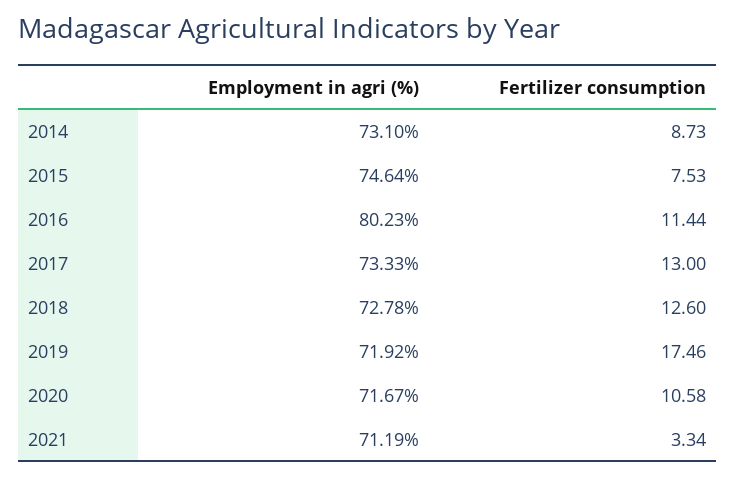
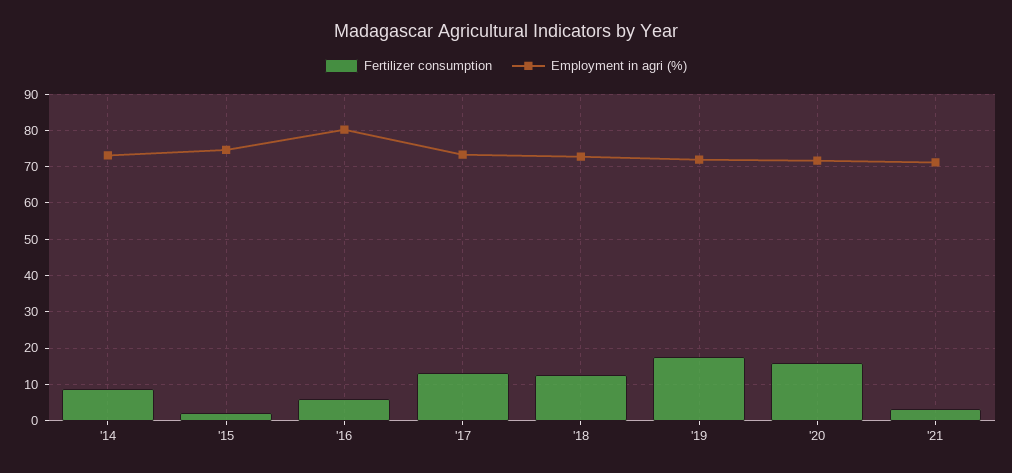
  {
    "Employment in agri (%)": {
      "2014": 73.1,
      "2015": 74.64,
      "2016": 80.23,
      "2017": 73.33,
      "2018": 72.78,
      "2019": 71.92,
      "2020": 71.67,
      "2021": 71.19
    },
    "Fertilizer consumption": {
      "2014": 8.73,
-     "2015": 7.53,
+     "2015": 2,
-     "2016": 11.44,
+     "2016": 6,
      "2017": 13,
      "2018": 12.6,
      "2019": 17.46,
-     "2020": 10.58,
+     "2020": 16,
      "2021": 3.34
    }
  }

